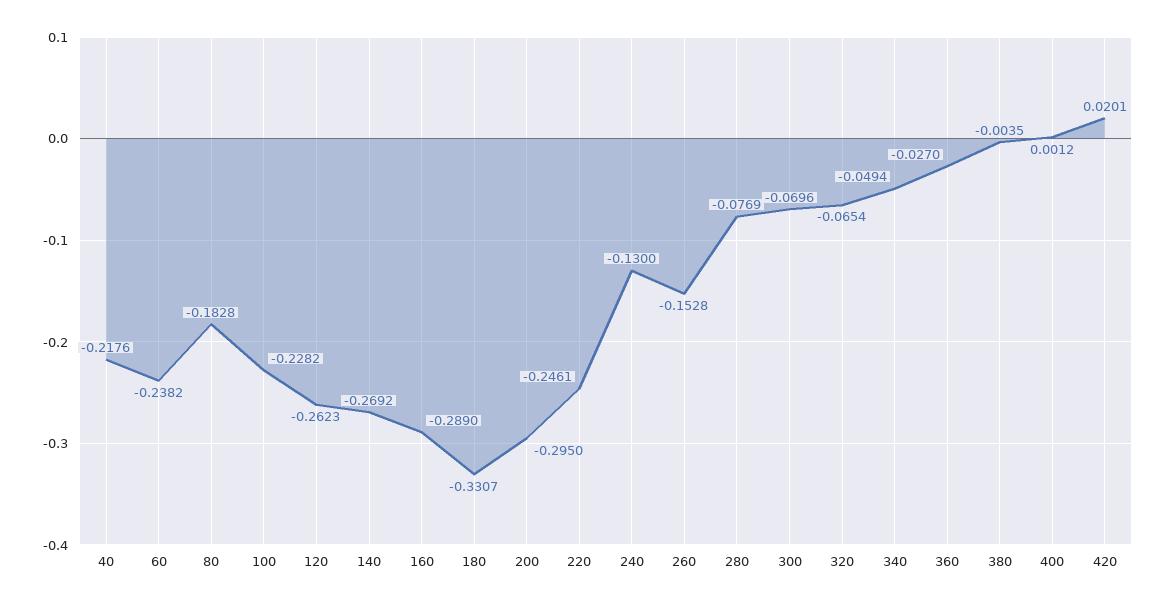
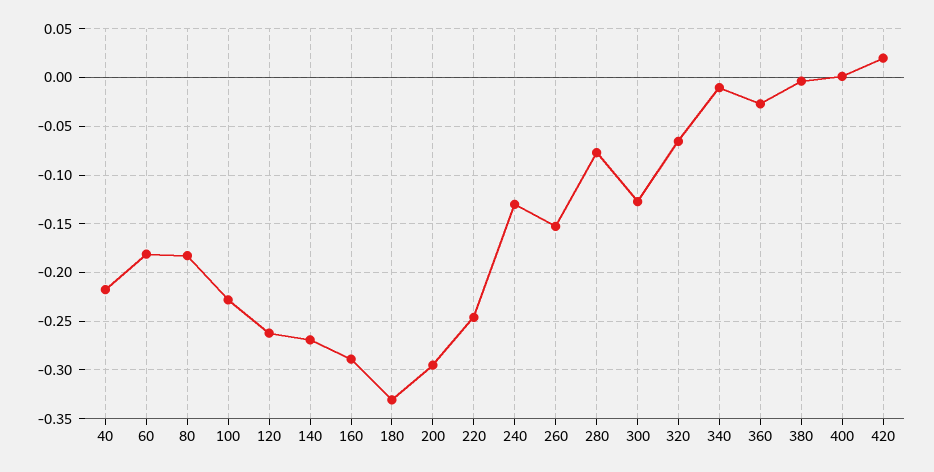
  {
    "40": -0.2176,
-   "60": -0.2382,
+   "60": -0.18,
    "80": -0.1828,
    "100": -0.2282,
    "120": -0.2623,
    "140": -0.2692,
    "160": -0.289,
    "180": -0.3307,
    "200": -0.295,
    "220": -0.2461,
    "240": -0.13,
    "260": -0.1528,
    "280": -0.0769,
-   "300": -0.0696,
+   "300": -0.13,
    "320": -0.0654,
-   "340": -0.0494,
+   "340": -0.01,
    "360": -0.027,
    "380": -0.0035,
    "400": 0.0012,
    "420": 0.0201
  }

